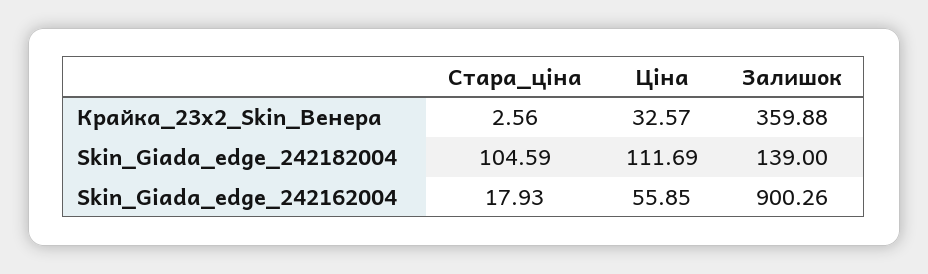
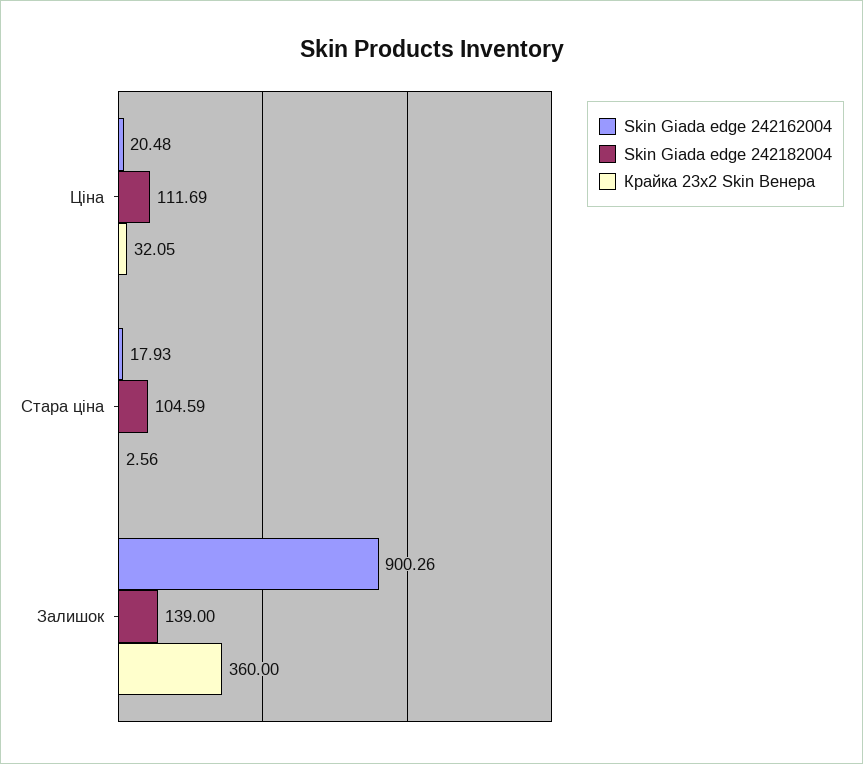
  {
    "Крайка_23x2_Skin_Венера": {
      "Стара_ціна": 2.56,
-     "Ціна": 32.57,
+     "Ціна": 32.05,
-     "Залишок": 359.88
+     "Залишок": 360
    },
    "Skin_Giada_edge_242182004": {
      "Стара_ціна": 104.59,
      "Ціна": 111.69,
      "Залишок": 139
    },
    "Skin_Giada_edge_242162004": {
      "Стара_ціна": 17.93,
-     "Ціна": 55.85,
+     "Ціна": 20.48,
      "Залишок": 900.26
    }
  }

